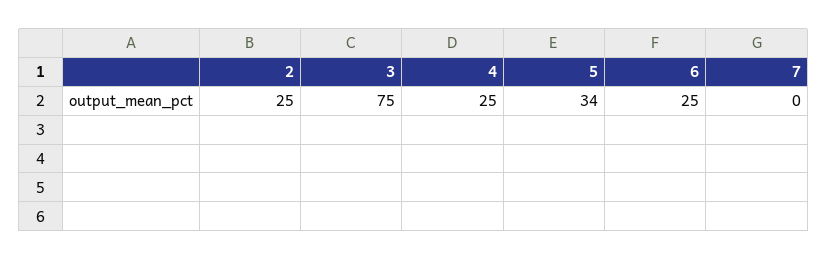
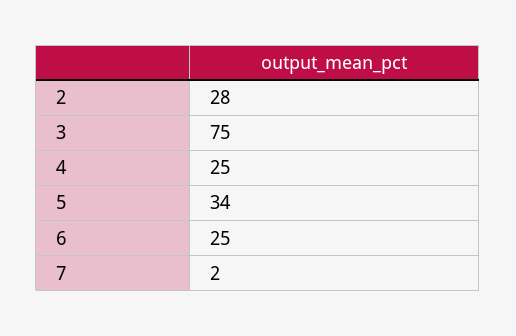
  {
-   "2": 25,
+   "2": 28,
    "3": 75,
    "4": 25,
    "5": 34,
    "6": 25,
-   "7": 0
+   "7": 2
  }

